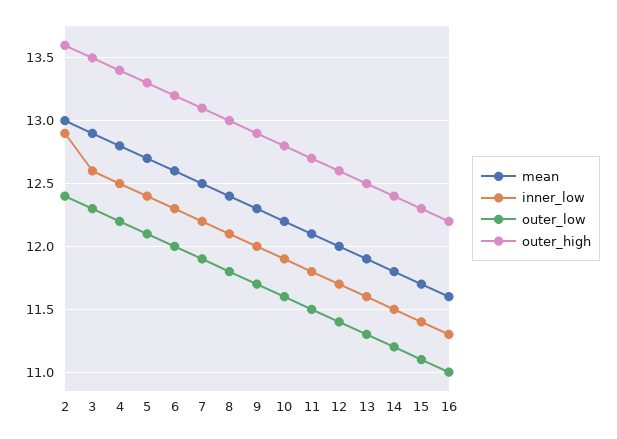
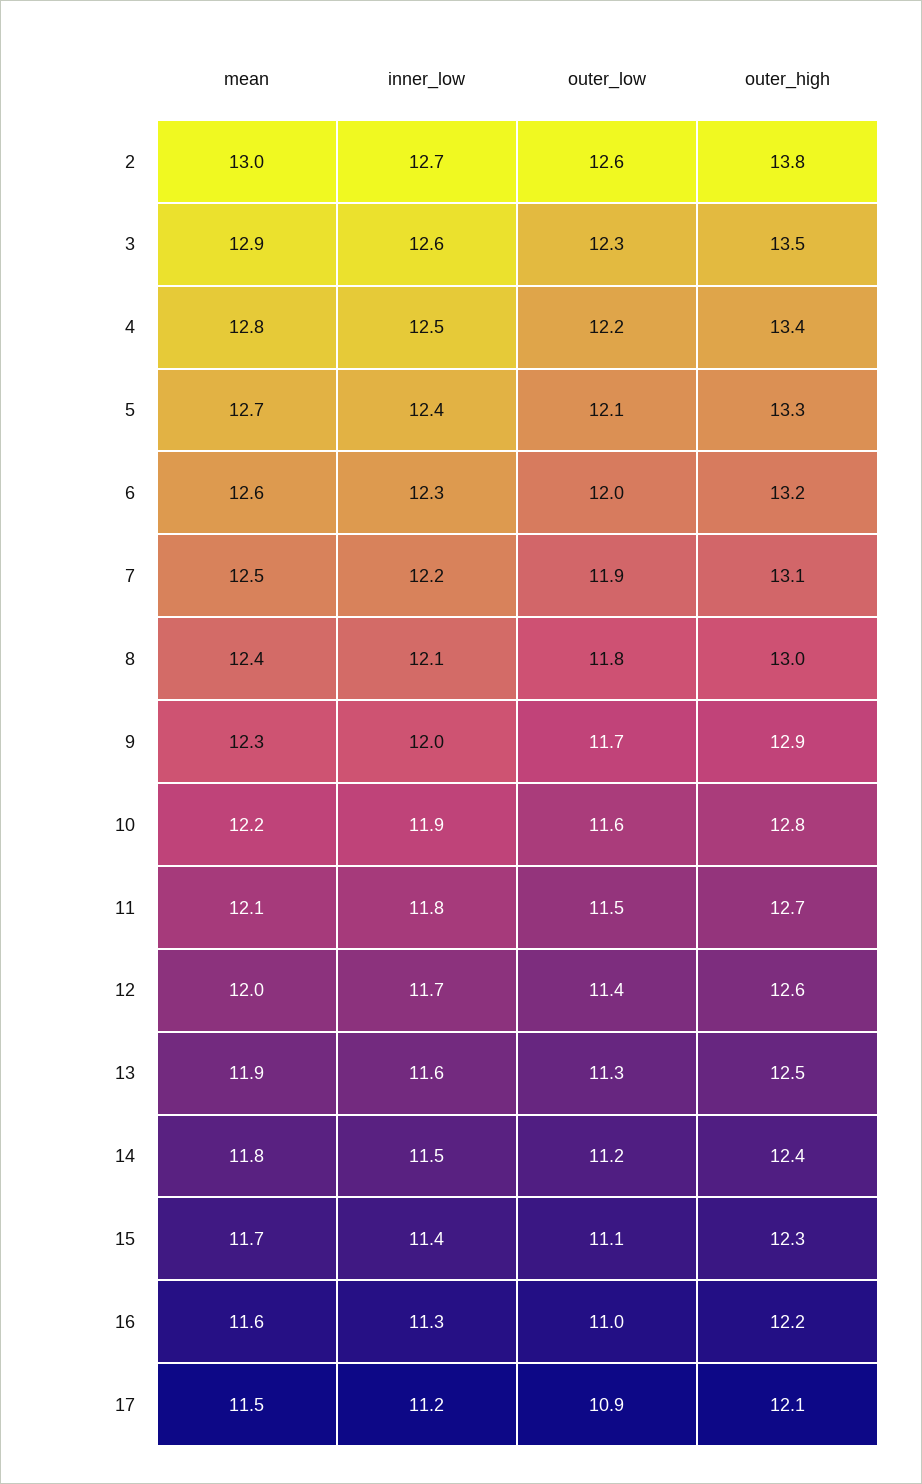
  {
    "mean": {
      "2": 13,
      "3": 12.9,
      "4": 12.8,
      "5": 12.7,
      "6": 12.6,
      "7": 12.5,
      "8": 12.4,
      "9": 12.3,
      "10": 12.2,
      "11": 12.1,
      "12": 12,
      "13": 11.9,
      "14": 11.8,
      "15": 11.7,
-     "16": 11.6
+     "16": 11.6,
+     "17": 11.5
    },
    "inner_low": {
-     "2": 12.9,
+     "2": 12.7,
      "3": 12.6,
      "4": 12.5,
      "5": 12.4,
      "6": 12.3,
      "7": 12.2,
      "8": 12.1,
      "9": 12,
      "10": 11.9,
      "11": 11.8,
      "12": 11.7,
      "13": 11.6,
      "14": 11.5,
      "15": 11.4,
-     "16": 11.3
+     "16": 11.3,
+     "17": 11.2
    },
    "outer_low": {
-     "2": 12.4,
+     "2": 12.6,
      "3": 12.3,
      "4": 12.2,
      "5": 12.1,
      "6": 12,
      "7": 11.9,
      "8": 11.8,
      "9": 11.7,
      "10": 11.6,
      "11": 11.5,
      "12": 11.4,
      "13": 11.3,
      "14": 11.2,
      "15": 11.1,
-     "16": 11
+     "16": 11,
+     "17": 10.9
    },
    "outer_high": {
-     "2": 13.6,
+     "2": 13.8,
      "3": 13.5,
      "4": 13.4,
      "5": 13.3,
      "6": 13.2,
      "7": 13.1,
      "8": 13,
      "9": 12.9,
      "10": 12.8,
      "11": 12.7,
      "12": 12.6,
      "13": 12.5,
      "14": 12.4,
      "15": 12.3,
-     "16": 12.2
+     "16": 12.2,
+     "17": 12.1
    }
  }

